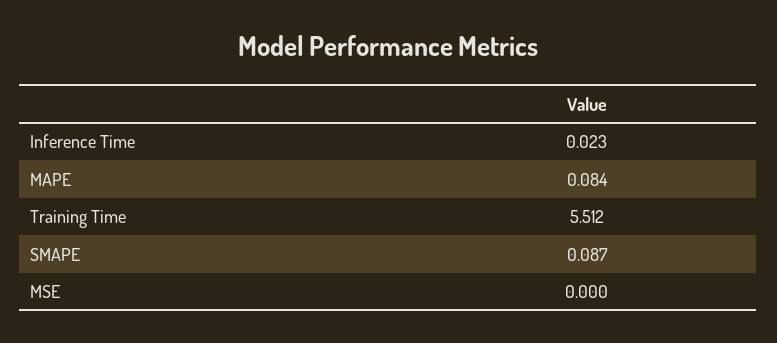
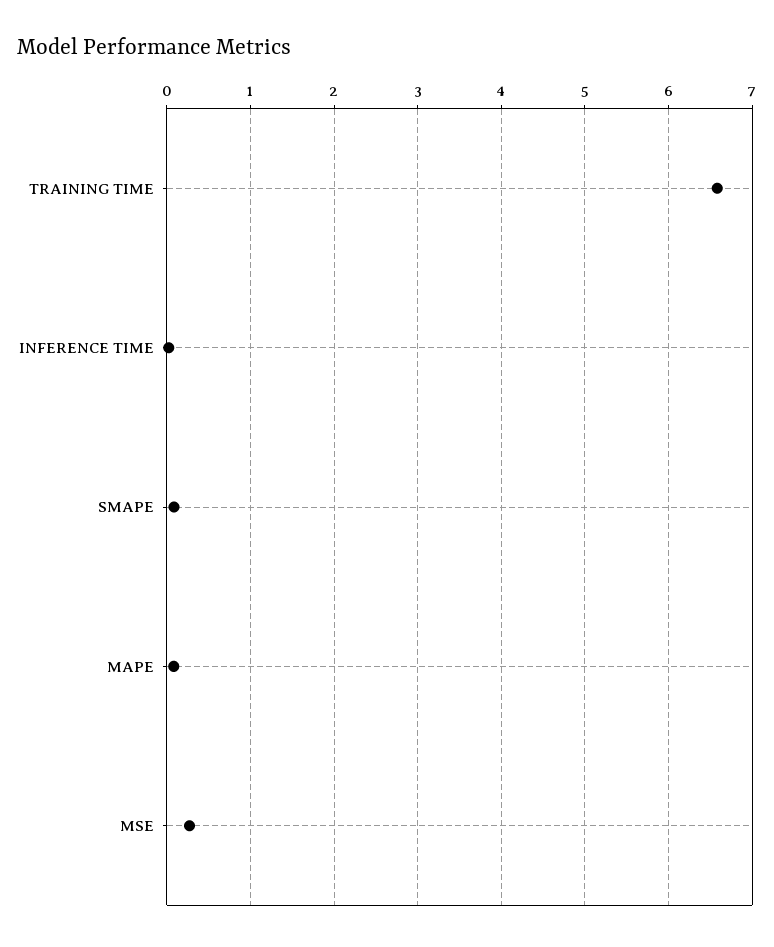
  {
    "Inference Time": 0.023,
    "MAPE": 0.084,
-   "Training Time": 5.512,
+   "Training Time": 6.6,
    "SMAPE": 0.087,
-   "MSE": 0
+   "MSE": 0.3
  }

